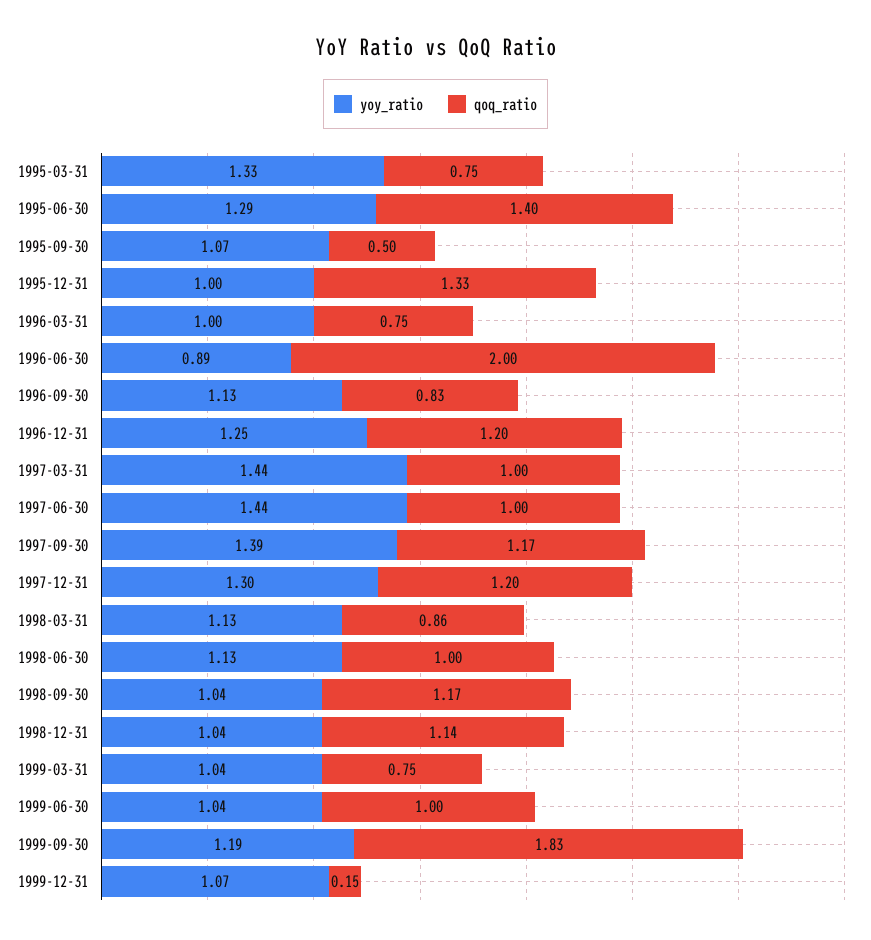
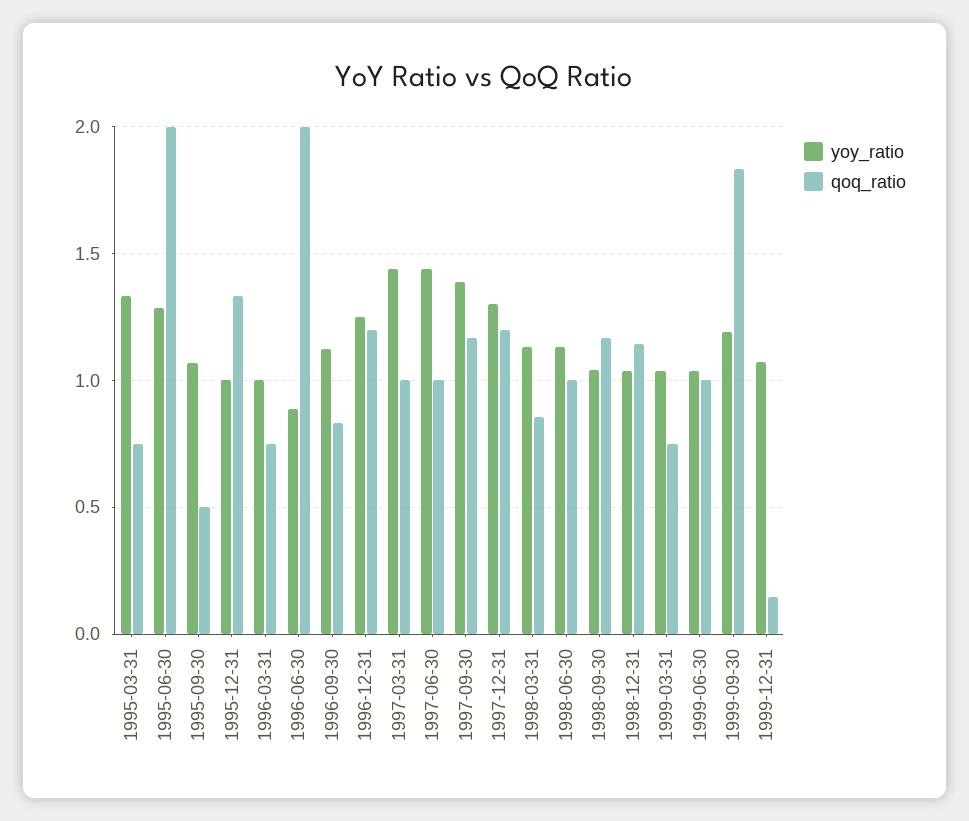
  {
    "yoy_ratio": {
      "1995-03-31": 1.33,
      "1995-06-30": 1.29,
      "1995-09-30": 1.07,
      "1995-12-31": 1,
      "1996-03-31": 1,
      "1996-06-30": 0.89,
      "1996-09-30": 1.13,
      "1996-12-31": 1.25,
      "1997-03-31": 1.44,
      "1997-06-30": 1.44,
      "1997-09-30": 1.39,
      "1997-12-31": 1.3,
      "1998-03-31": 1.13,
      "1998-06-30": 1.13,
      "1998-09-30": 1.04,
      "1998-12-31": 1.04,
      "1999-03-31": 1.04,
      "1999-06-30": 1.04,
      "1999-09-30": 1.19,
      "1999-12-31": 1.07
    },
    "qoq_ratio": {
      "1995-03-31": 0.75,
-     "1995-06-30": 1.4,
+     "1995-06-30": 2,
      "1995-09-30": 0.5,
      "1995-12-31": 1.33,
      "1996-03-31": 0.75,
      "1996-06-30": 2,
      "1996-09-30": 0.83,
      "1996-12-31": 1.2,
      "1997-03-31": 1,
      "1997-06-30": 1,
      "1997-09-30": 1.17,
      "1997-12-31": 1.2,
      "1998-03-31": 0.86,
      "1998-06-30": 1,
      "1998-09-30": 1.17,
      "1998-12-31": 1.14,
      "1999-03-31": 0.75,
      "1999-06-30": 1,
      "1999-09-30": 1.83,
      "1999-12-31": 0.15
    }
  }

